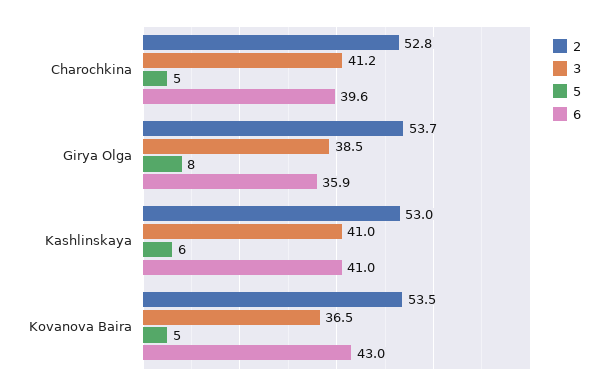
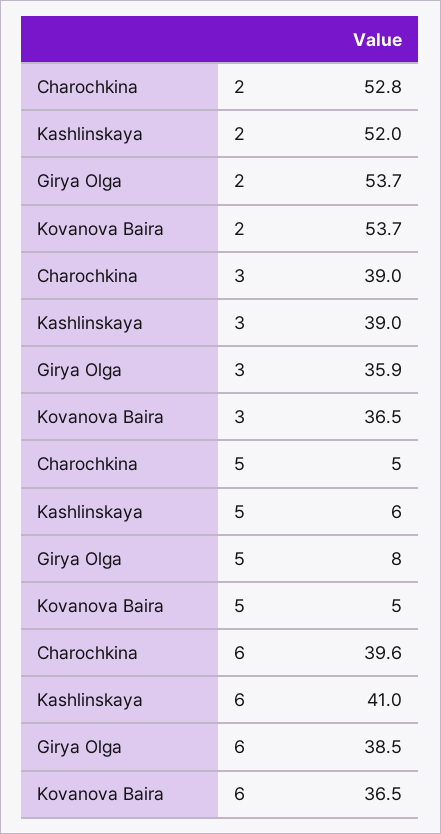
  {
    "2": {
      "Charochkina": 52.8,
      "Girya Olga": 53.7,
-     "Kashlinskaya": 53,
+     "Kashlinskaya": 52,
-     "Kovanova Baira": 53.5
+     "Kovanova Baira": 53.7
    },
    "3": {
-     "Charochkina": 41.2,
+     "Charochkina": 39,
-     "Girya Olga": 38.5,
+     "Girya Olga": 35.9,
-     "Kashlinskaya": 41,
+     "Kashlinskaya": 39,
      "Kovanova Baira": 36.5
    },
    "5": {
      "Charochkina": 5,
      "Girya Olga": 8,
      "Kashlinskaya": 6,
      "Kovanova Baira": 5
    },
    "6": {
      "Charochkina": 39.6,
-     "Girya Olga": 35.9,
+     "Girya Olga": 38.5,
      "Kashlinskaya": 41,
-     "Kovanova Baira": 43
+     "Kovanova Baira": 36.5
    }
  }

